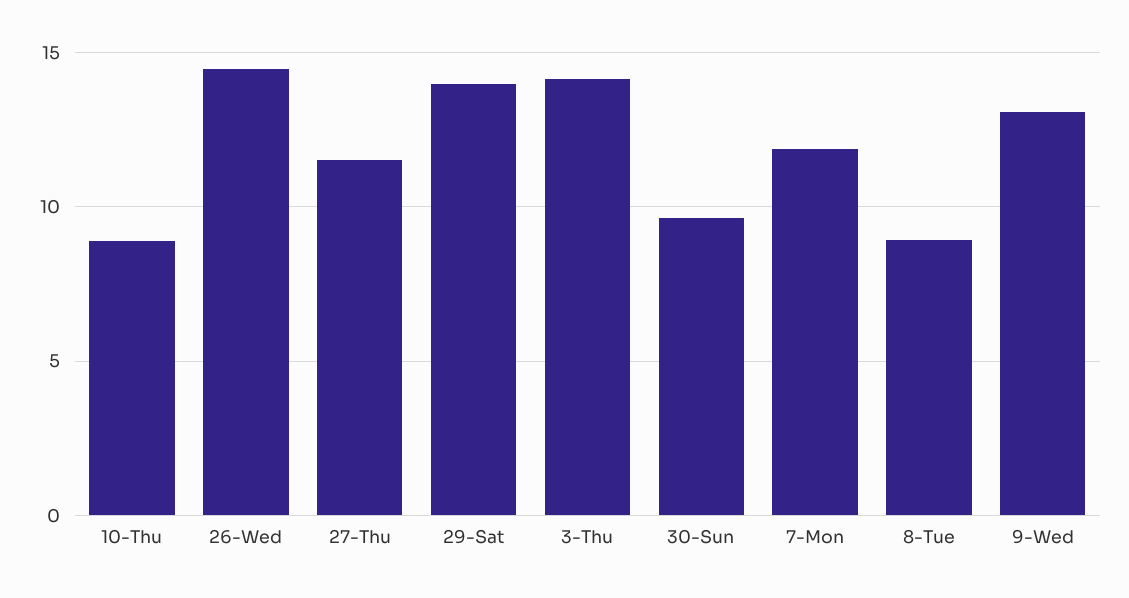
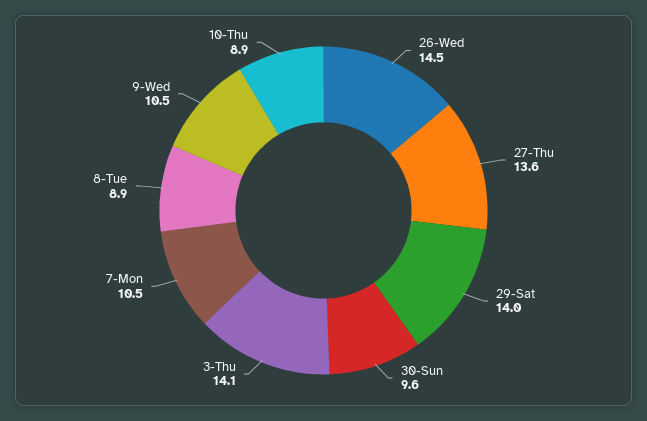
  {
    "10-Thu": 8.9,
    "26-Wed": 14.5,
-   "27-Thu": 11.5,
+   "27-Thu": 13.6,
    "29-Sat": 14,
    "3-Thu": 14.1,
    "30-Sun": 9.6,
-   "7-Mon": 12,
+   "7-Mon": 10.5,
    "8-Tue": 8.9,
-   "9-Wed": 13
+   "9-Wed": 10.5
  }

